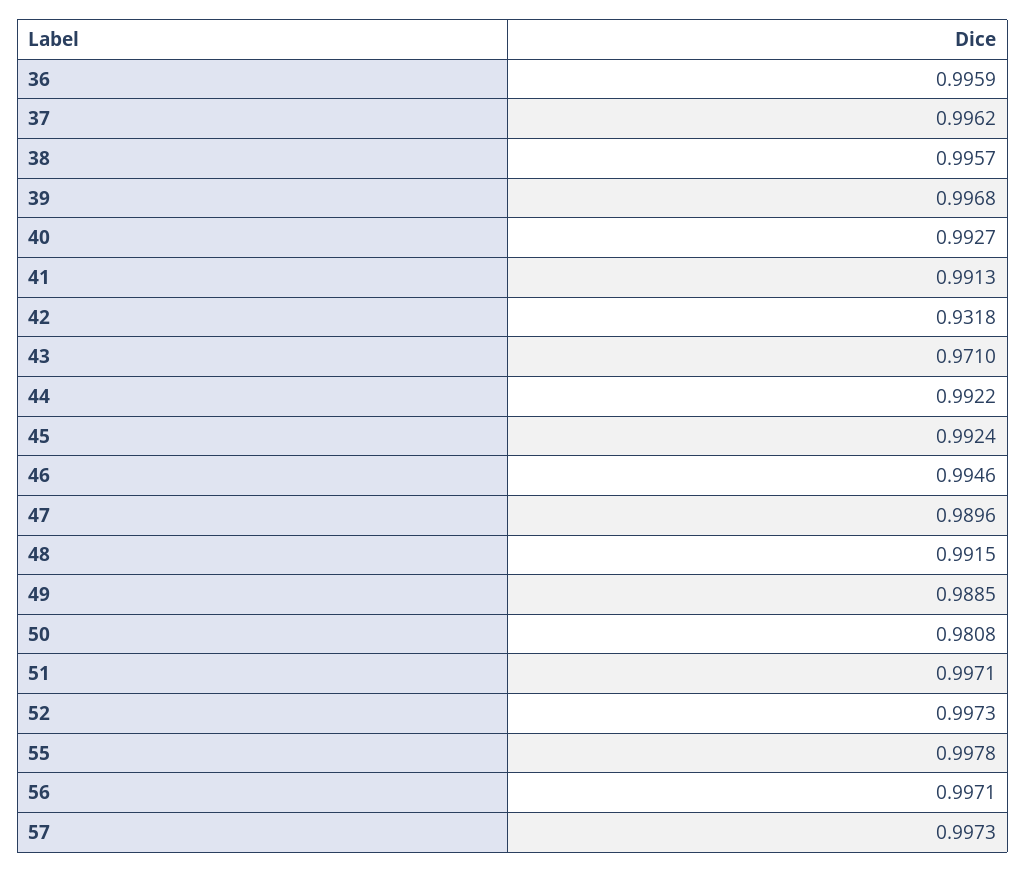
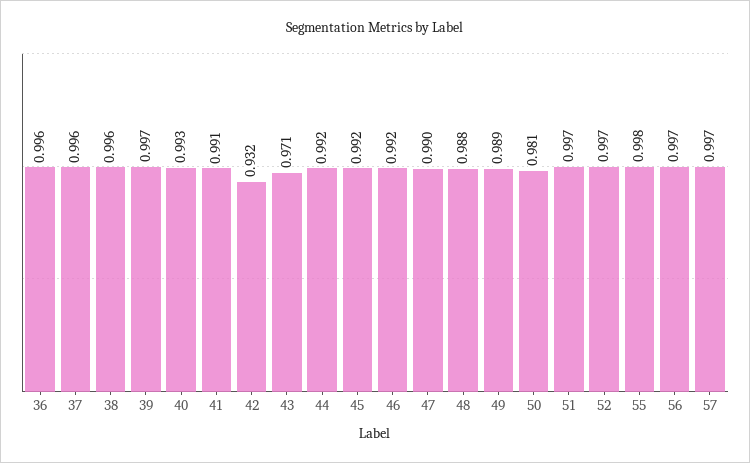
  {
    "36": 0.9959,
    "37": 0.9962,
    "38": 0.9957,
    "39": 0.9968,
    "40": 0.9927,
    "41": 0.9913,
    "42": 0.9318,
    "43": 0.971,
    "44": 0.9922,
    "45": 0.9924,
-   "46": 0.9946,
+   "46": 0.992,
    "47": 0.9896,
-   "48": 0.9915,
+   "48": 0.988,
    "49": 0.9885,
    "50": 0.9808,
    "51": 0.9971,
    "52": 0.9973,
    "55": 0.9978,
    "56": 0.9971,
    "57": 0.9973
  }

